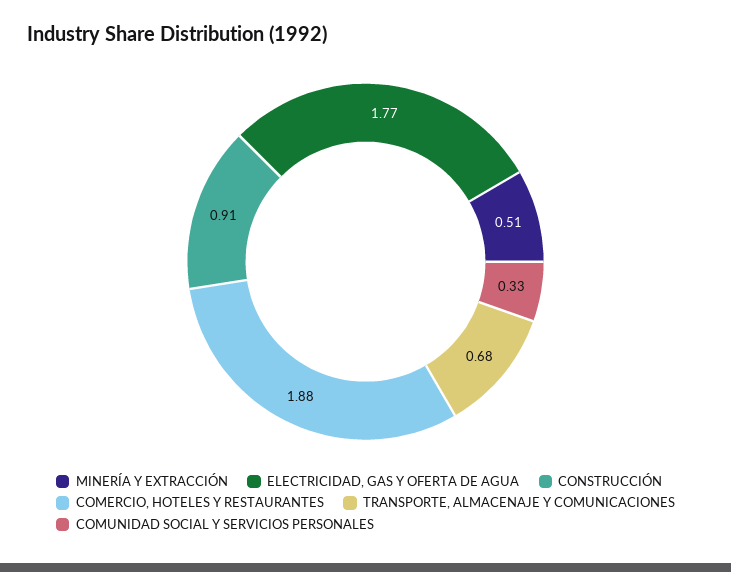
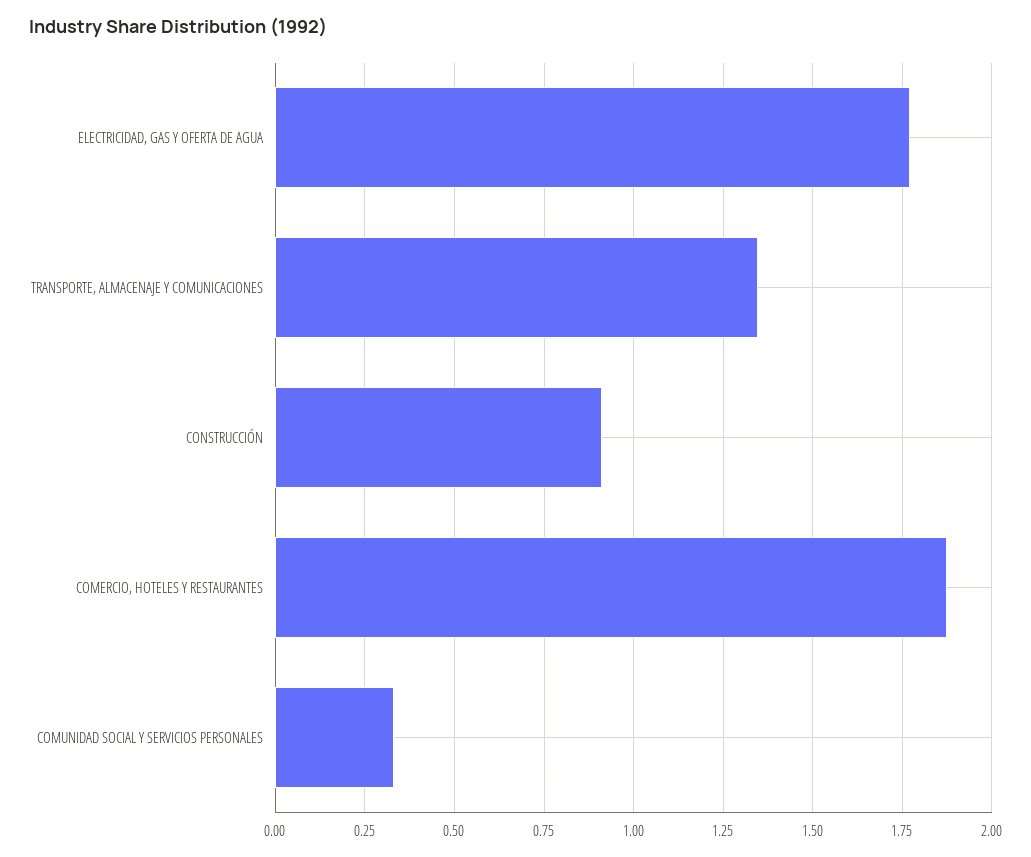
  {
-   "MINERÍA Y EXTRACCIÓN": 0.51,
    "ELECTRICIDAD, GAS Y OFERTA DE AGUA": 1.77,
    "CONSTRUCCIÓN": 0.91,
    "COMERCIO, HOTELES Y RESTAURANTES": 1.88,
-   "TRANSPORTE, ALMACENAJE Y COMUNICACIONES": 0.68,
+   "TRANSPORTE, ALMACENAJE Y COMUNICACIONES": 1.35,
    "COMUNIDAD SOCIAL Y SERVICIOS PERSONALES": 0.33
  }

